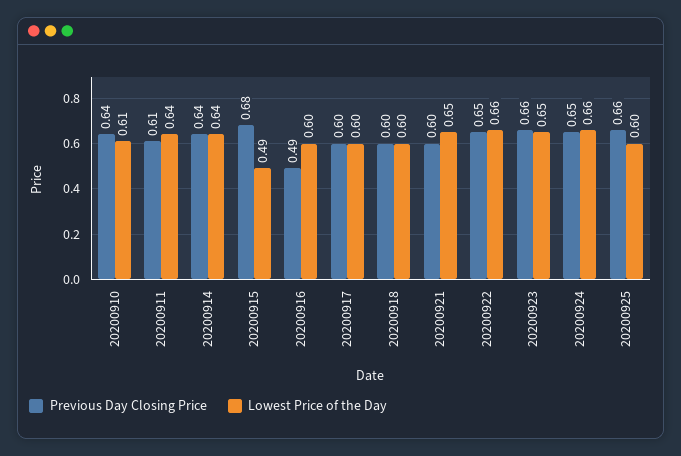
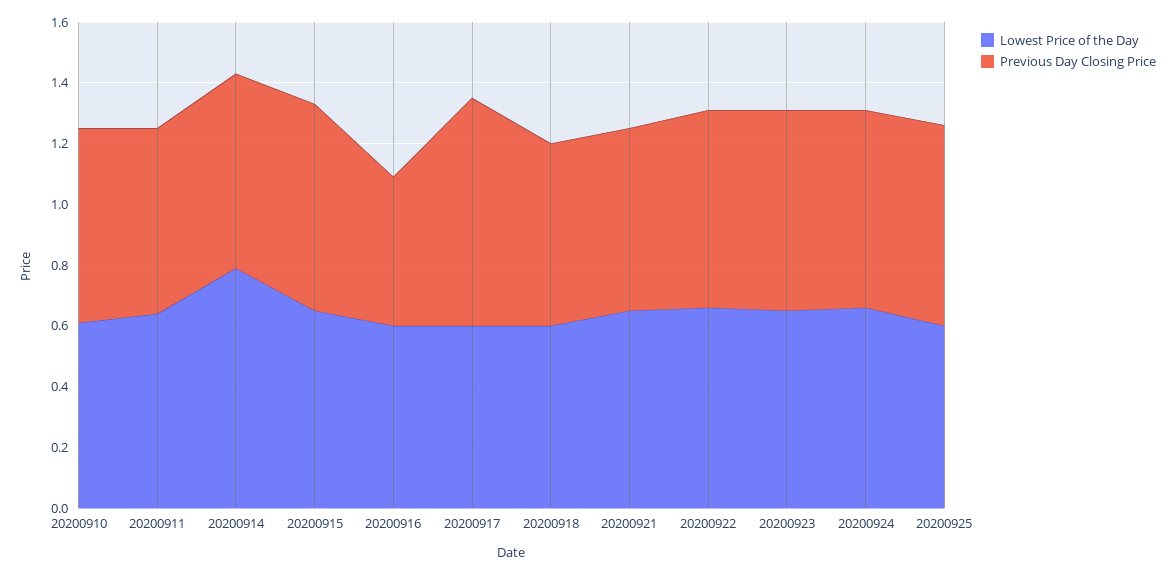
  {
    "Previous Day Closing Price": {
      "20200910": 0.64,
      "20200911": 0.61,
      "20200914": 0.64,
      "20200915": 0.68,
      "20200916": 0.49,
-     "20200917": 0.6,
+     "20200917": 0.75,
      "20200918": 0.6,
      "20200921": 0.6,
      "20200922": 0.65,
      "20200923": 0.66,
      "20200924": 0.65,
      "20200925": 0.66
    },
    "Lowest Price of the Day": {
      "20200910": 0.61,
      "20200911": 0.64,
-     "20200914": 0.64,
+     "20200914": 0.8,
-     "20200915": 0.49,
+     "20200915": 0.65,
      "20200916": 0.6,
      "20200917": 0.6,
      "20200918": 0.6,
      "20200921": 0.65,
      "20200922": 0.66,
      "20200923": 0.65,
      "20200924": 0.66,
      "20200925": 0.6
    }
  }

